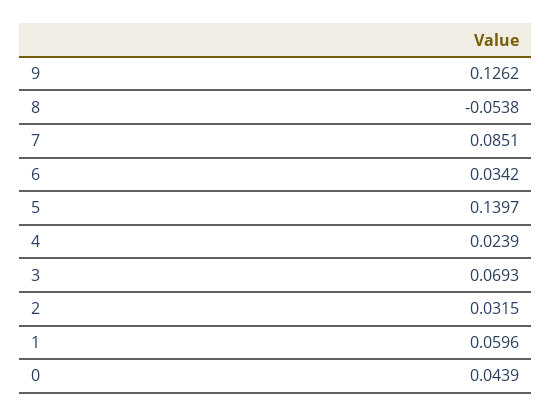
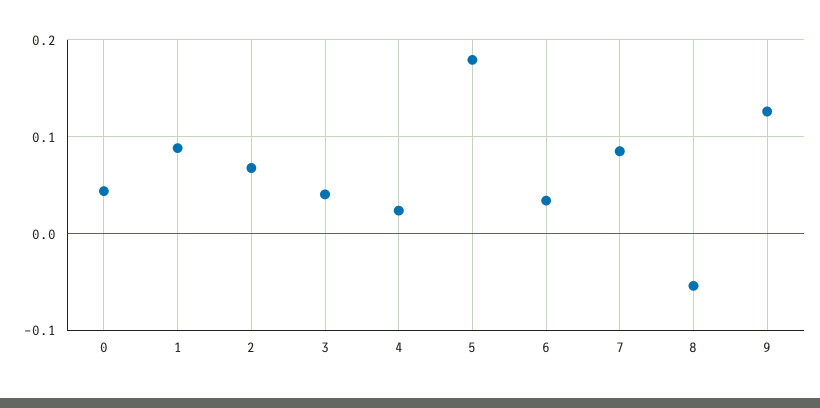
  {
    "9": 0.1262,
    "8": -0.0538,
    "7": 0.0851,
    "6": 0.0342,
-   "5": 0.1397,
+   "5": 0.18,
    "4": 0.0239,
-   "3": 0.0693,
+   "3": 0.04,
-   "2": 0.0315,
+   "2": 0.07,
-   "1": 0.0596,
+   "1": 0.09,
    "0": 0.0439
  }

